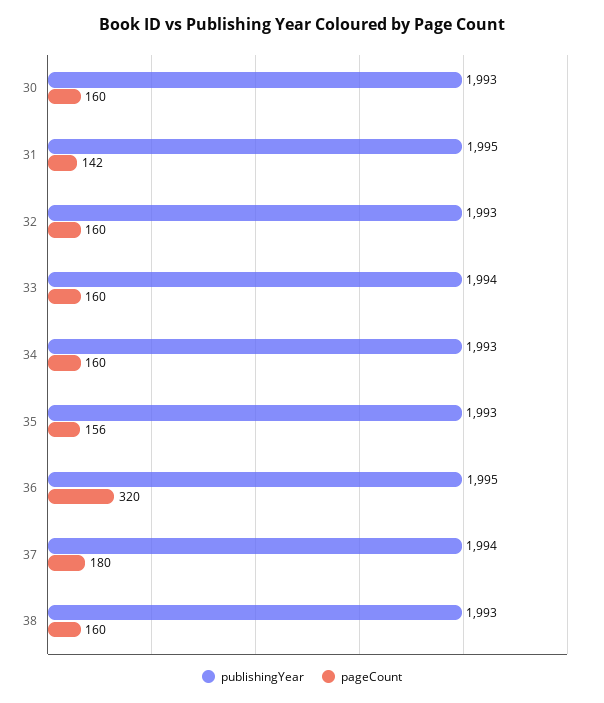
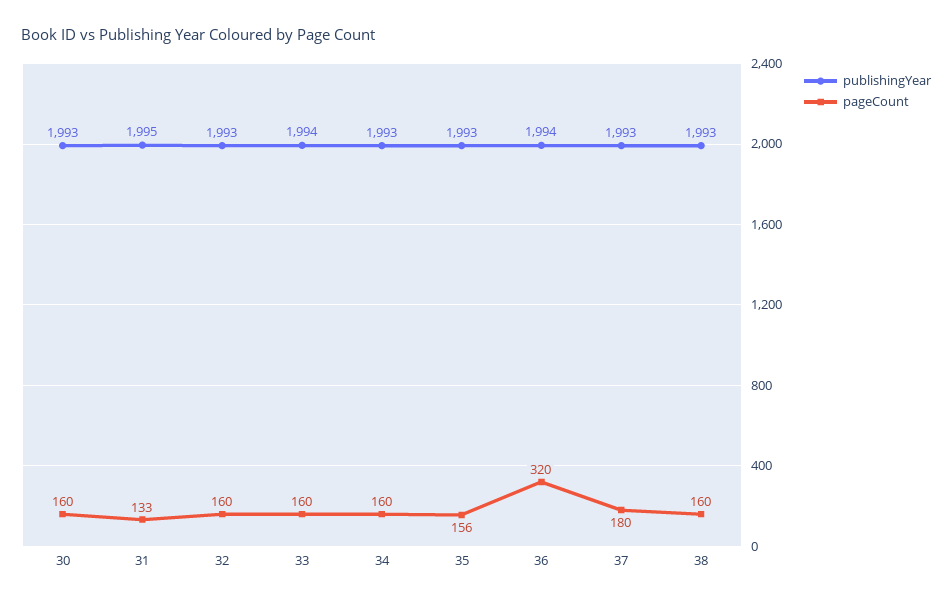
  {
    "publishingYear": {
      "30": 1993,
      "31": 1995,
      "32": 1993,
      "33": 1994,
      "34": 1993,
      "35": 1993,
-     "36": 1995,
+     "36": 1994,
-     "37": 1994,
+     "37": 1993,
      "38": 1993
    },
    "pageCount": {
      "30": 160,
-     "31": 142,
+     "31": 133,
      "32": 160,
      "33": 160,
      "34": 160,
      "35": 156,
      "36": 320,
      "37": 180,
      "38": 160
    }
  }

